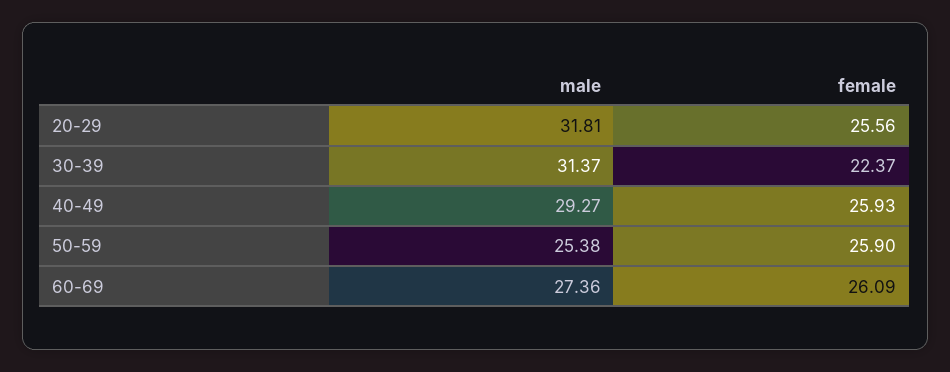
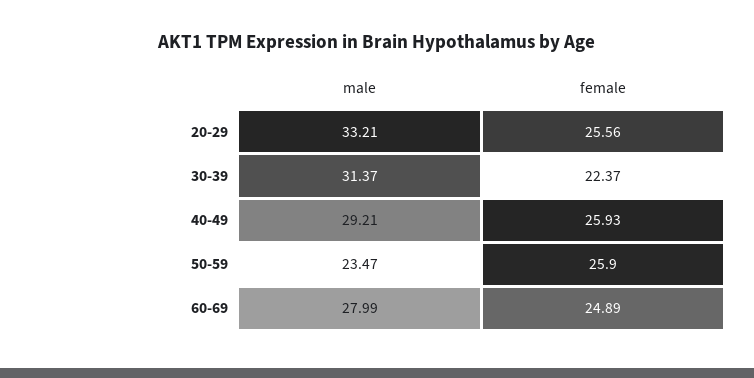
  {
    "male": {
-     "20-29": 31.81,
+     "20-29": 33.21,
      "30-39": 31.37,
-     "40-49": 29.27,
+     "40-49": 29.21,
-     "50-59": 25.38,
+     "50-59": 23.47,
-     "60-69": 27.36
+     "60-69": 27.99
    },
    "female": {
      "20-29": 25.56,
      "30-39": 22.37,
      "40-49": 25.93,
      "50-59": 25.9,
-     "60-69": 26.09
+     "60-69": 24.89
    }
  }

